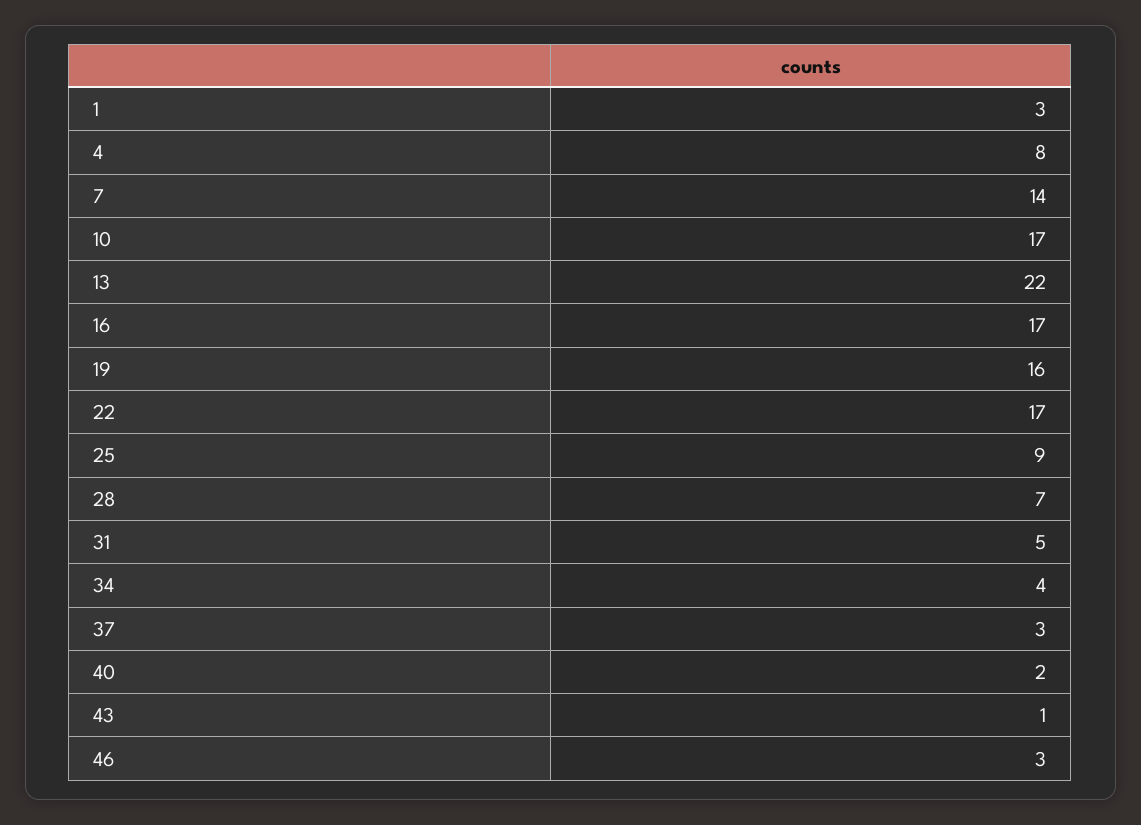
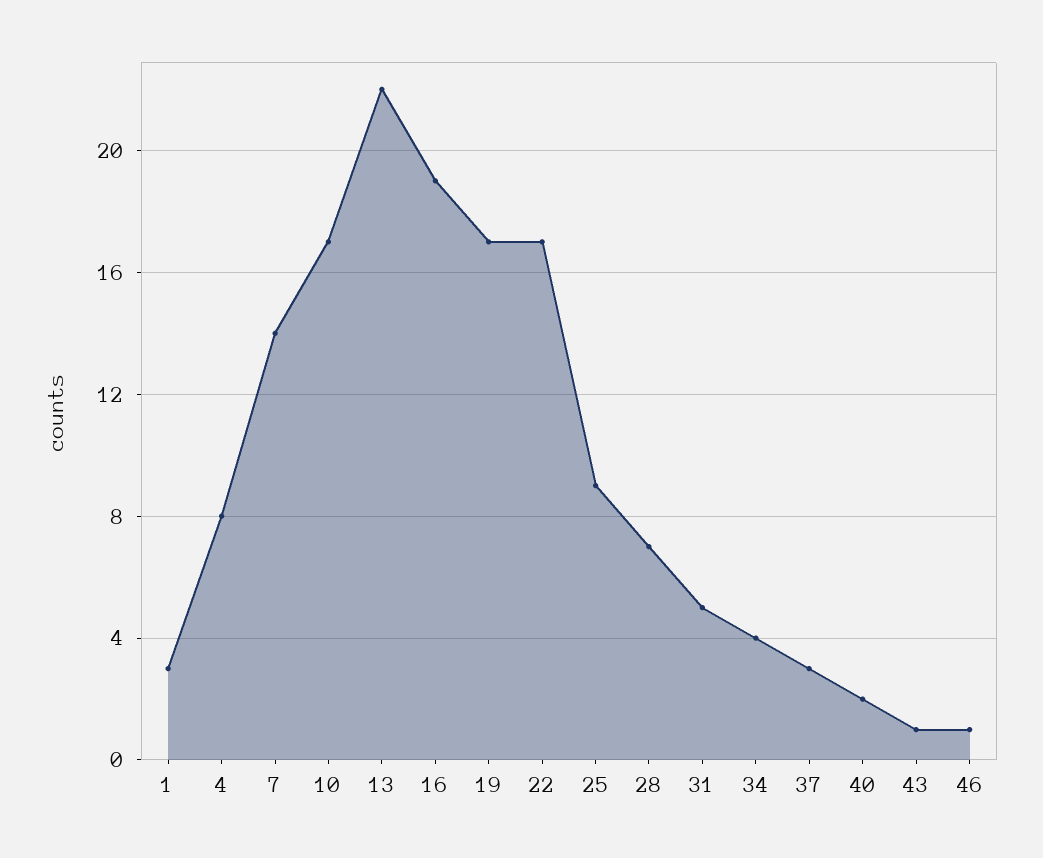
  {
    "1": 3,
    "4": 8,
    "7": 14,
    "10": 17,
    "13": 22,
-   "16": 17,
+   "16": 19,
-   "19": 16,
+   "19": 17,
    "22": 17,
    "25": 9,
    "28": 7,
    "31": 5,
    "34": 4,
    "37": 3,
    "40": 2,
    "43": 1,
-   "46": 3
+   "46": 1
  }

